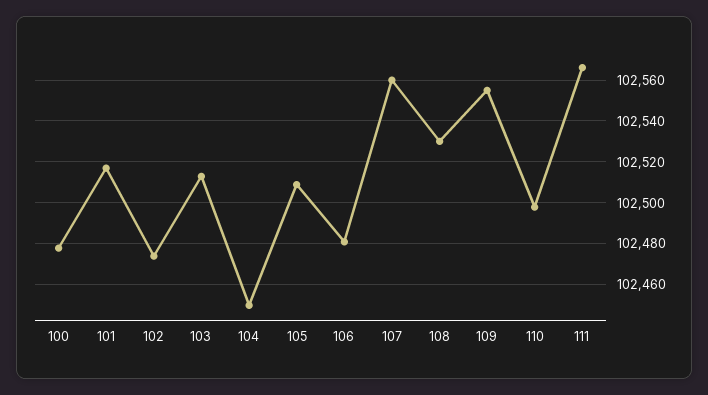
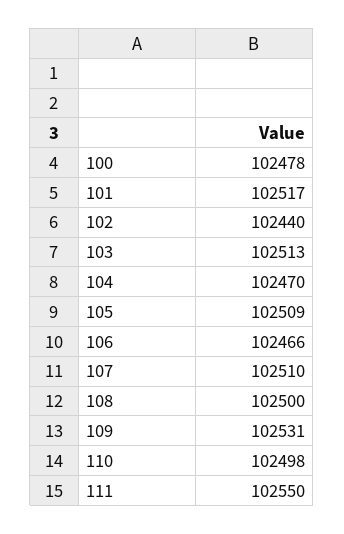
  {
    "100": 102478,
    "101": 102517,
-   "102": 102475,
+   "102": 102440,
    "103": 102513,
-   "104": 102450,
+   "104": 102470,
    "105": 102509,
-   "106": 102480,
+   "106": 102466,
-   "107": 102560,
+   "107": 102510,
-   "108": 102530,
+   "108": 102500,
-   "109": 102555,
+   "109": 102531,
    "110": 102498,
-   "111": 102565
+   "111": 102550
  }

